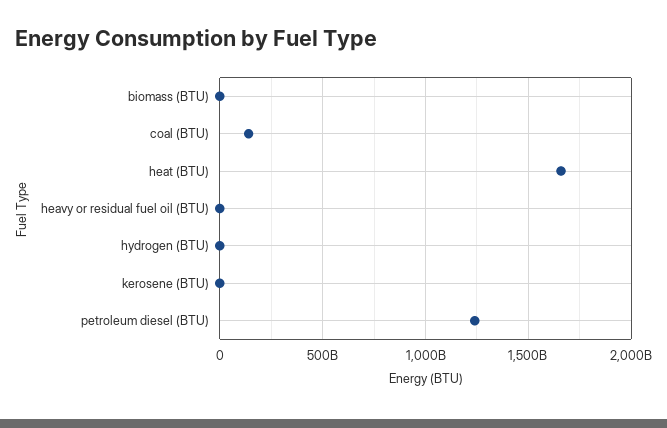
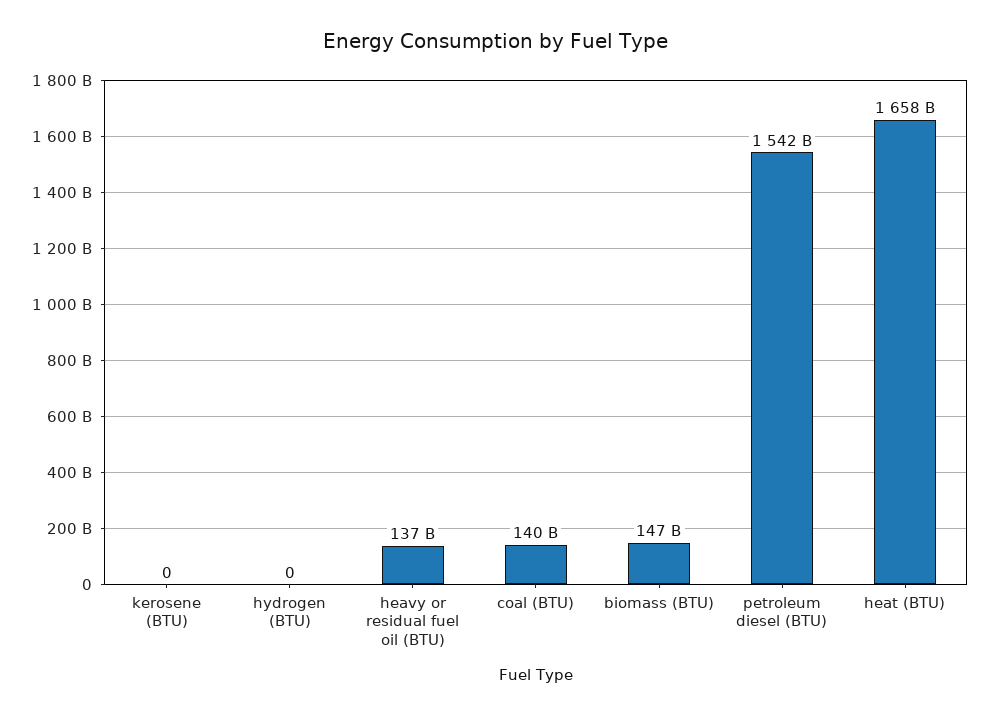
  {
-   "biomass (BTU)": 0,
+   "biomass (BTU)": 147000000000,
    "coal (BTU)": 140000000000,
    "heat (BTU)": 1658000000000,
-   "heavy or residual fuel oil (BTU)": 0,
+   "heavy or residual fuel oil (BTU)": 137000000000,
    "hydrogen (BTU)": 0,
    "kerosene (BTU)": 0,
-   "petroleum diesel (BTU)": 1250000000000
+   "petroleum diesel (BTU)": 1542000000000
  }

